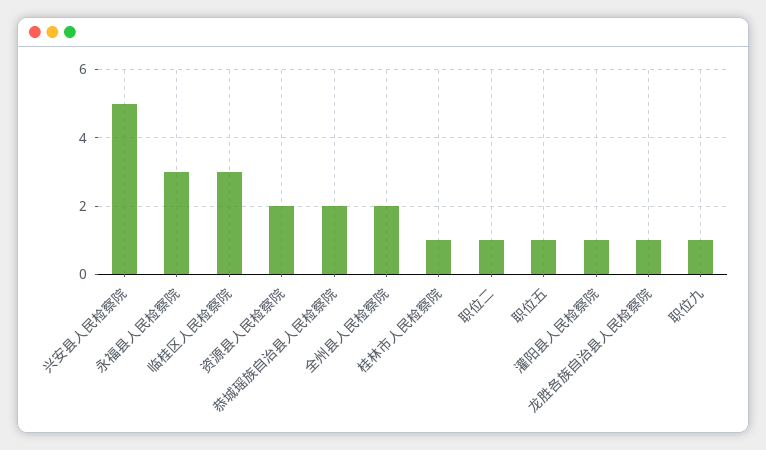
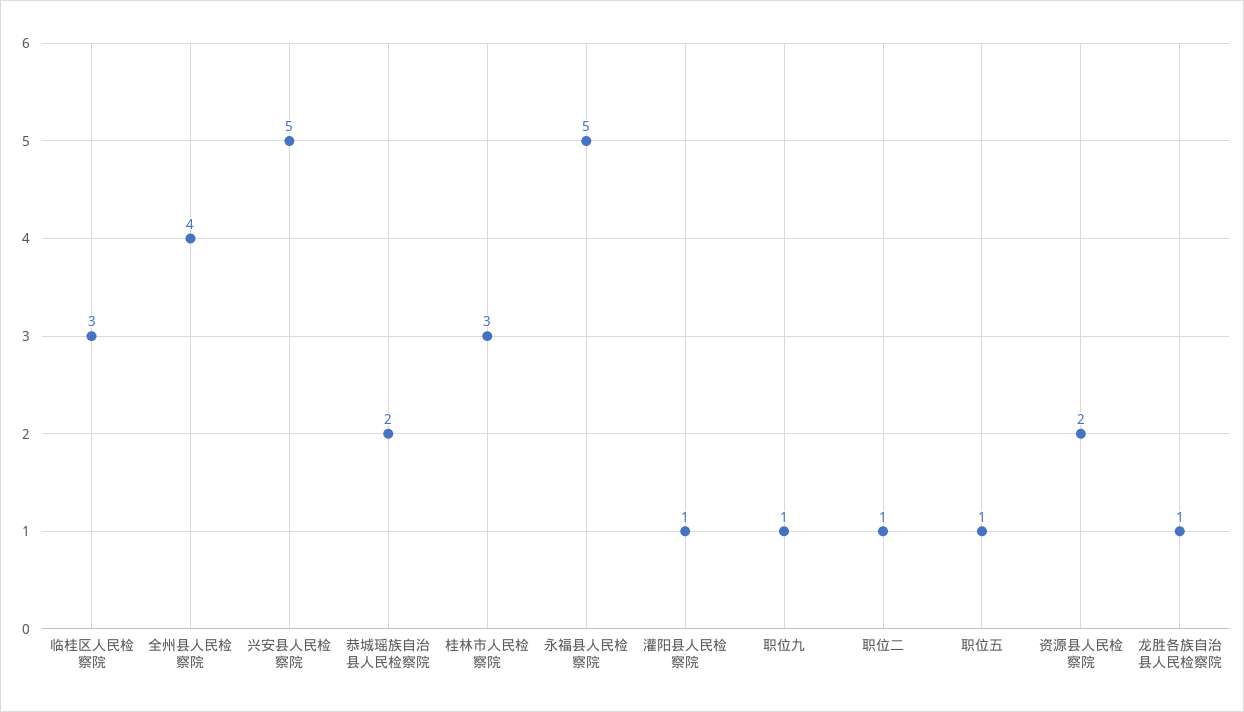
  {
    "兴安县人民检察院": 5,
-   "永福县人民检察院": 3,
+   "永福县人民检察院": 5,
    "临桂区人民检察院": 3,
    "资源县人民检察院": 2,
    "恭城瑶族自治县人民检察院": 2,
-   "全州县人民检察院": 2,
+   "全州县人民检察院": 4,
-   "桂林市人民检察院": 1,
+   "桂林市人民检察院": 3,
    "职位二": 1,
    "职位五": 1,
    "灌阳县人民检察院": 1,
    "龙胜各族自治县人民检察院": 1,
    "职位九": 1
  }

